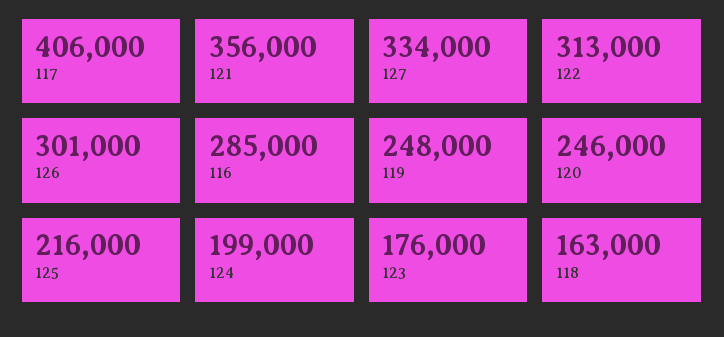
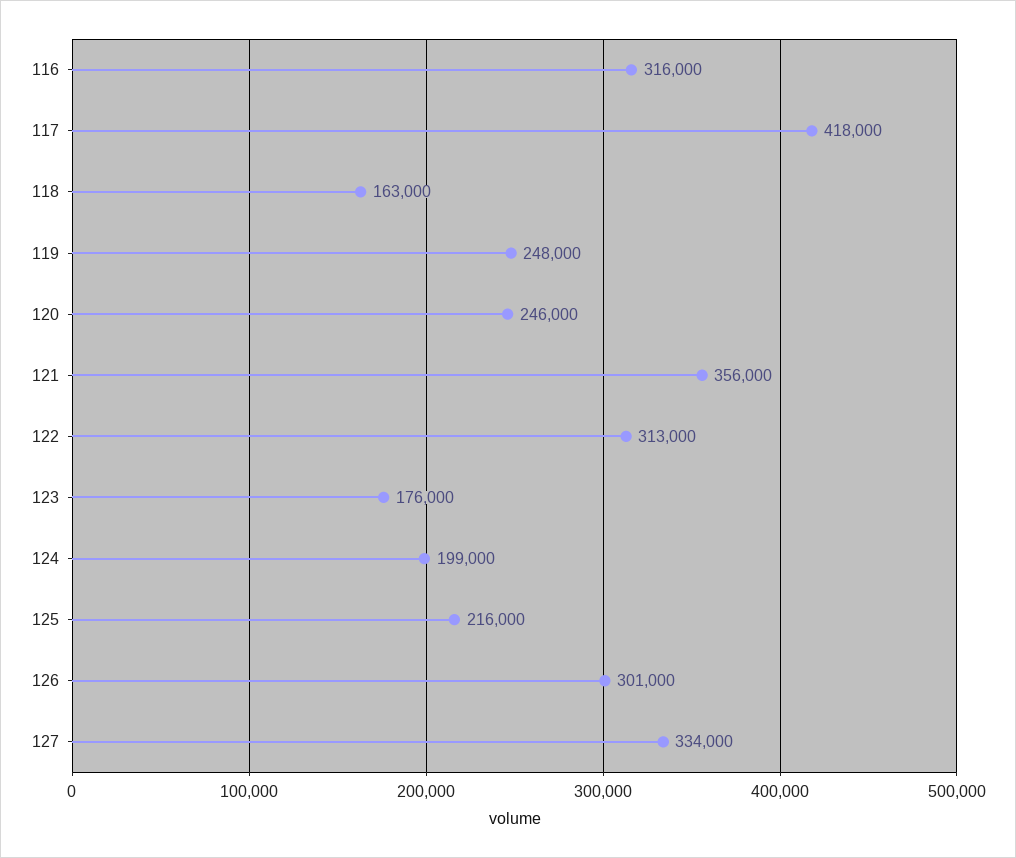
  {
-   "117": 406000,
+   "117": 418000,
    "121": 356000,
    "127": 334000,
    "122": 313000,
    "126": 301000,
-   "116": 285000,
+   "116": 316000,
    "119": 248000,
    "120": 246000,
    "125": 216000,
    "124": 199000,
    "123": 176000,
    "118": 163000
  }

